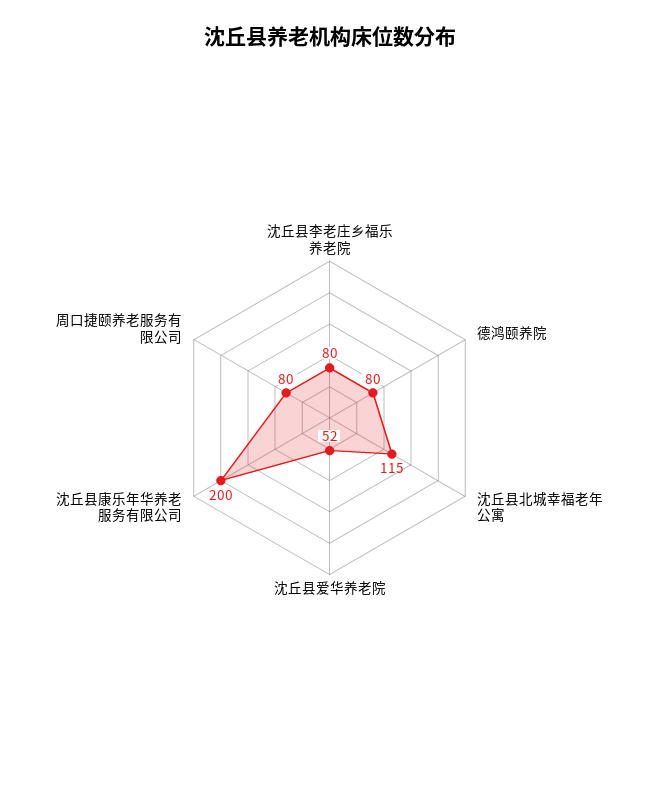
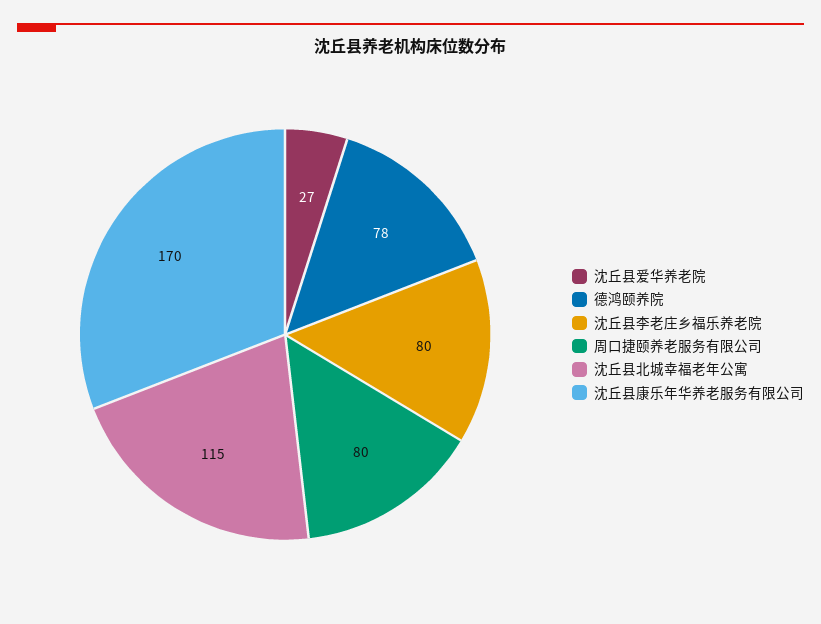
  {
    "沈丘县李老庄乡福乐养老院": 80,
-   "德鸿颐养院": 80,
+   "德鸿颐养院": 78,
    "沈丘县北城幸福老年公寓": 115,
-   "沈丘县爱华养老院": 52,
+   "沈丘县爱华养老院": 27,
-   "沈丘县康乐年华养老服务有限公司": 200,
+   "沈丘县康乐年华养老服务有限公司": 170,
    "周口捷颐养老服务有限公司": 80
  }

